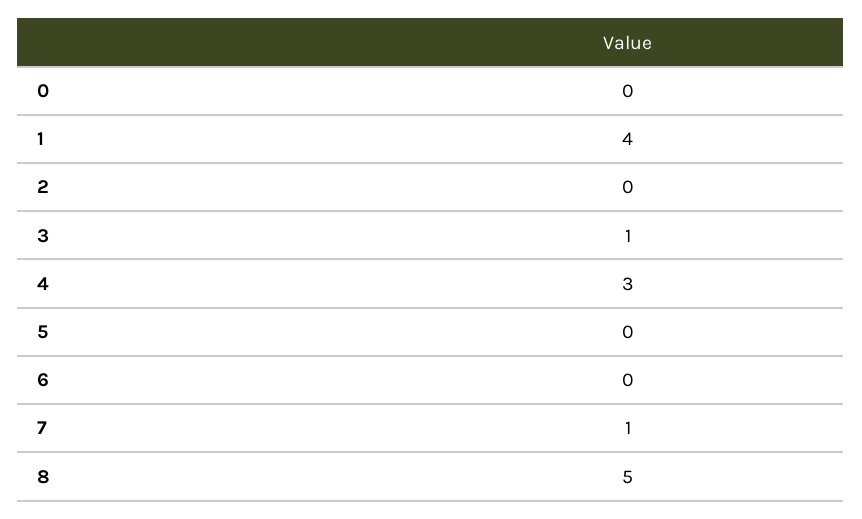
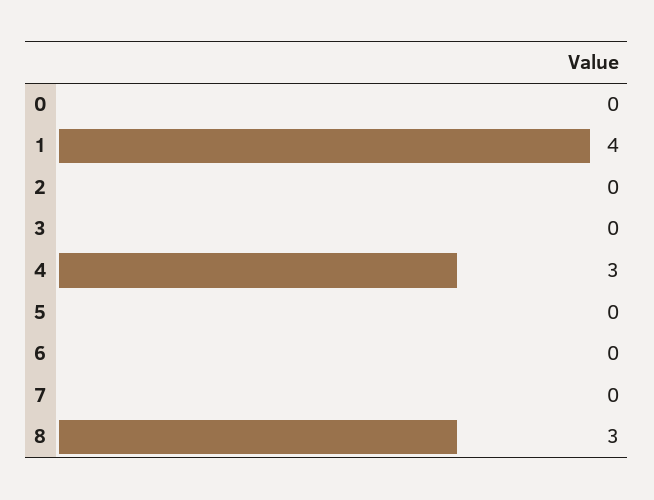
  {
    "0": 0,
    "1": 4,
    "2": 0,
-   "3": 1,
+   "3": 0,
    "4": 3,
    "5": 0,
    "6": 0,
-   "7": 1,
+   "7": 0,
-   "8": 5
+   "8": 3
  }

